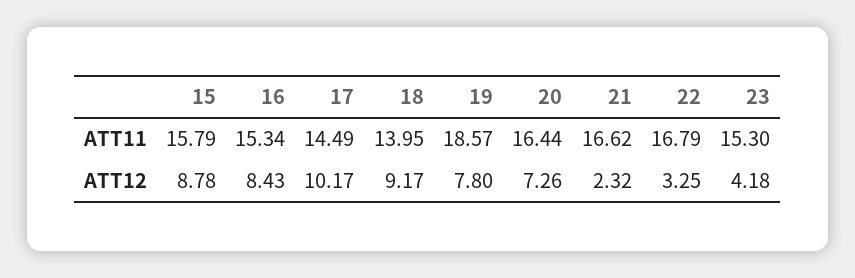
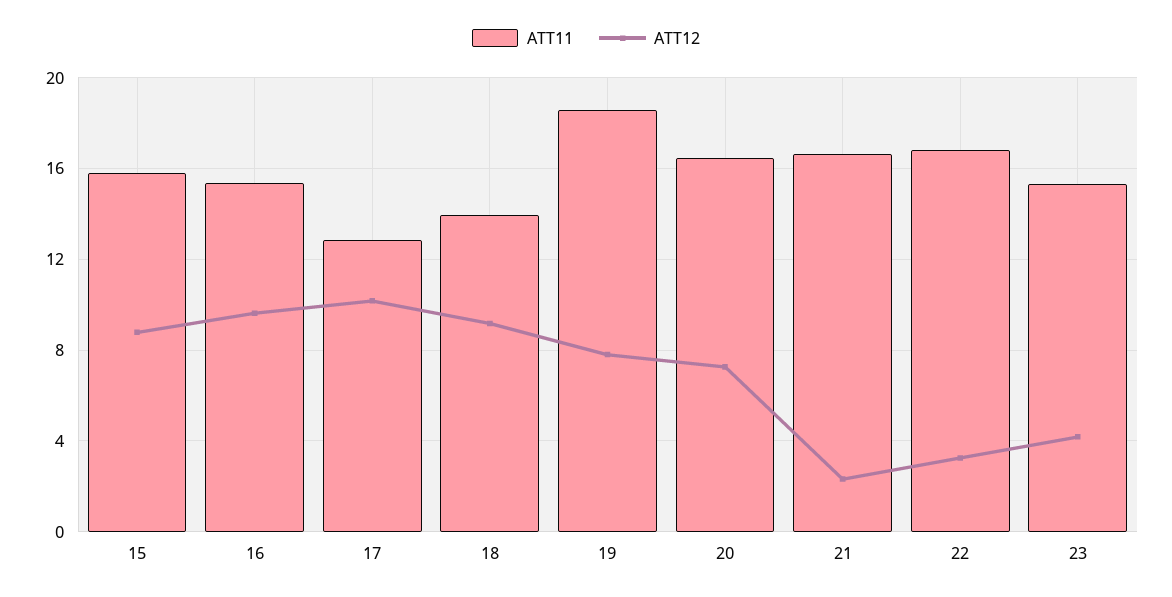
  {
    "ATT11": {
      "15": 15.79,
      "16": 15.34,
-     "17": 14.49,
+     "17": 13,
      "18": 13.95,
      "19": 18.57,
      "20": 16.44,
      "21": 16.62,
      "22": 16.79,
      "23": 15.3
    },
    "ATT12": {
      "15": 8.78,
-     "16": 8.43,
+     "16": 9.5,
      "17": 10.17,
      "18": 9.17,
      "19": 7.8,
      "20": 7.26,
      "21": 2.32,
      "22": 3.25,
      "23": 4.18
    }
  }

